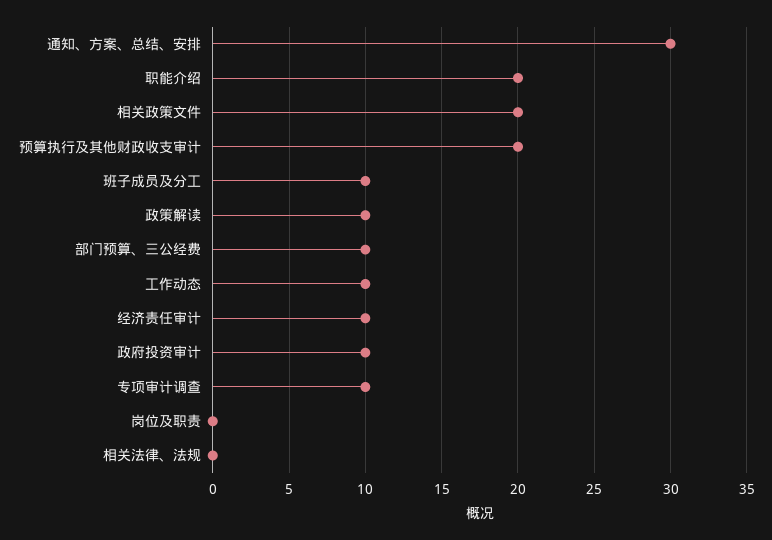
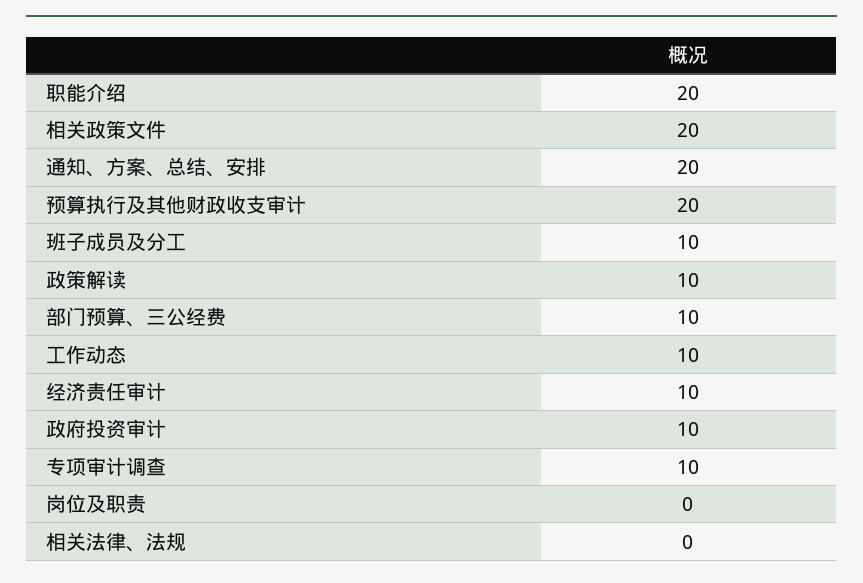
  {
-   "通知、方案、总结、安排": 30,
+   "通知、方案、总结、安排": 20,
    "职能介绍": 20,
    "相关政策文件": 20,
    "预算执行及其他财政收支审计": 20,
    "班子成员及分工": 10,
    "政策解读": 10,
    "部门预算、三公经费": 10,
    "工作动态": 10,
    "经济责任审计": 10,
    "政府投资审计": 10,
    "专项审计调查": 10,
    "岗位及职责": 0,
    "相关法律、法规": 0
  }

